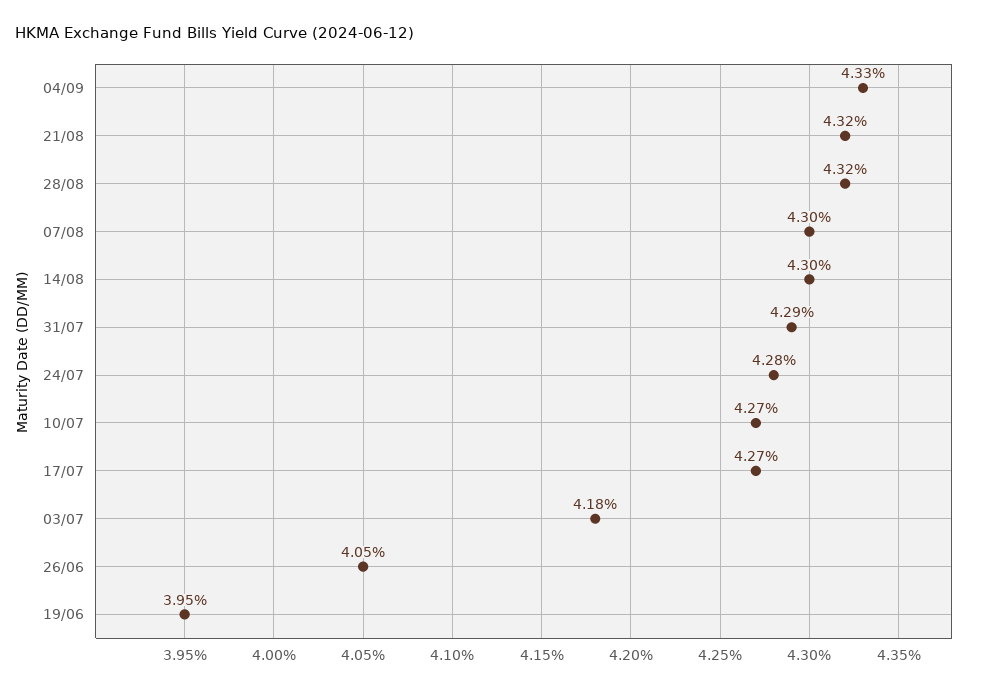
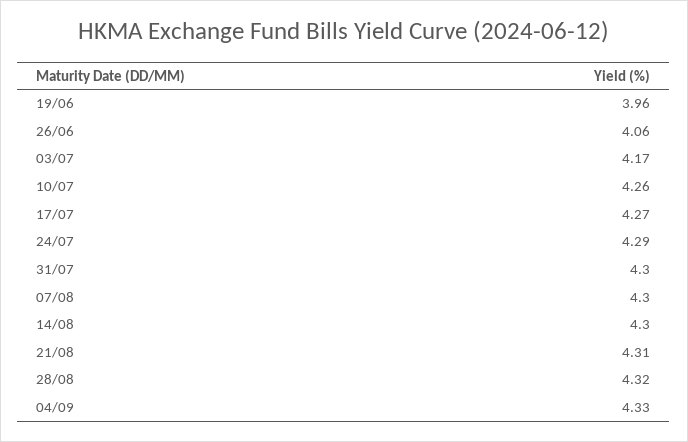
  {
    "04/09": 4.33,
-   "21/08": 4.32,
+   "21/08": 4.31,
    "28/08": 4.32,
    "07/08": 4.3,
    "14/08": 4.3,
-   "31/07": 4.29,
+   "31/07": 4.3,
-   "24/07": 4.28,
+   "24/07": 4.29,
-   "10/07": 4.27,
+   "10/07": 4.26,
    "17/07": 4.27,
-   "03/07": 4.18,
+   "03/07": 4.17,
-   "26/06": 4.05,
+   "26/06": 4.06,
-   "19/06": 3.95
+   "19/06": 3.96
  }

